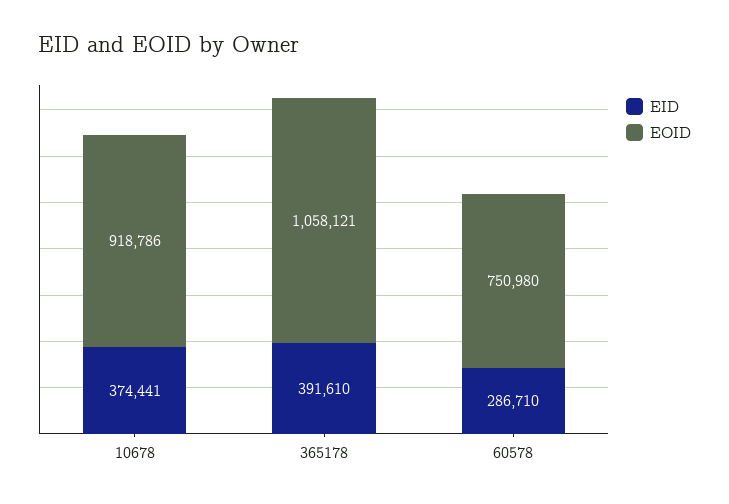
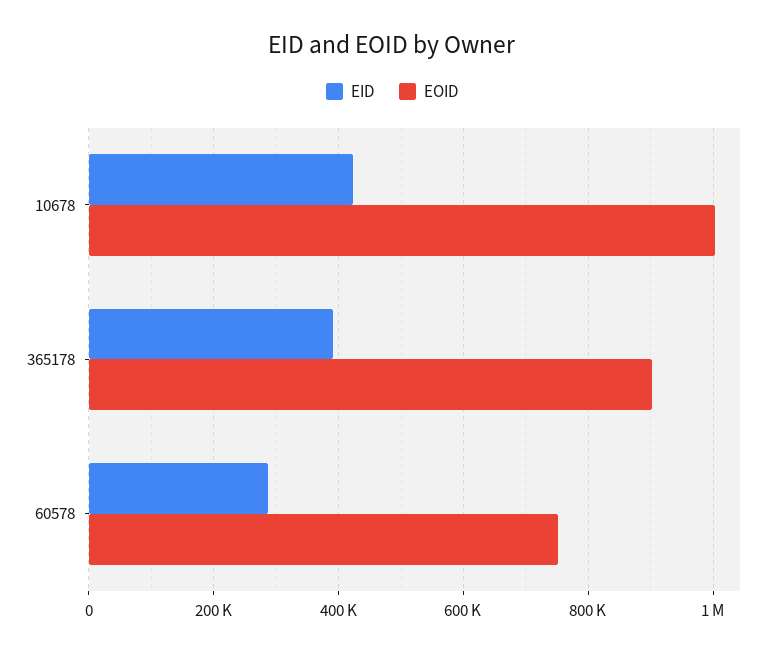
  {
    "EID": {
-     "10678": 374441,
+     "10678": 420000,
      "365178": 391610,
      "60578": 286710
    },
    "EOID": {
-     "10678": 918786,
+     "10678": 1000000,
-     "365178": 1058121,
+     "365178": 900000,
      "60578": 750980
    }
  }

